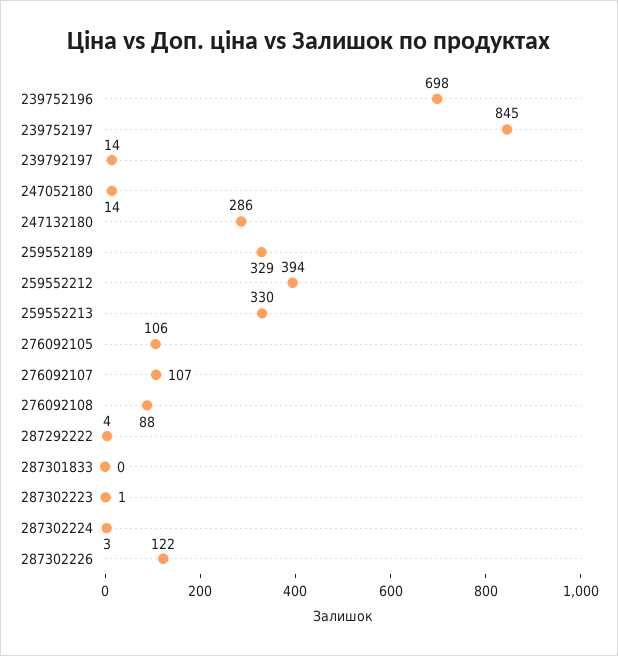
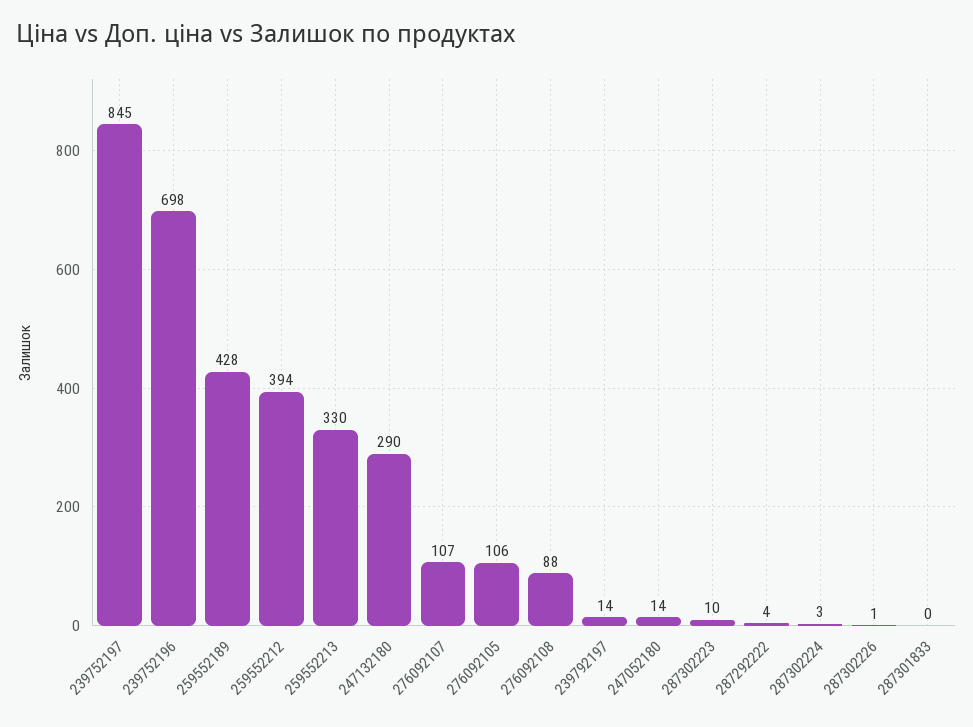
  {
    "239752196": 698,
    "239752197": 845,
    "239792197": 14,
    "247052180": 14,
-   "247132180": 286,
+   "247132180": 290,
-   "259552189": 329,
+   "259552189": 428,
    "259552212": 394,
    "259552213": 330,
    "276092105": 106,
    "276092107": 107,
    "276092108": 88,
    "287292222": 4,
    "287301833": 0,
-   "287302223": 1,
+   "287302223": 10,
    "287302224": 3,
-   "287302226": 122
+   "287302226": 1
  }

